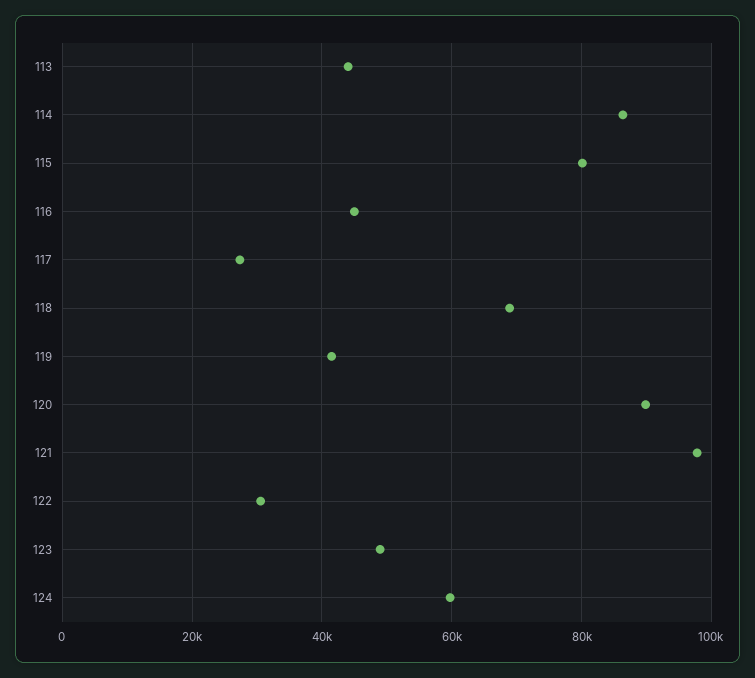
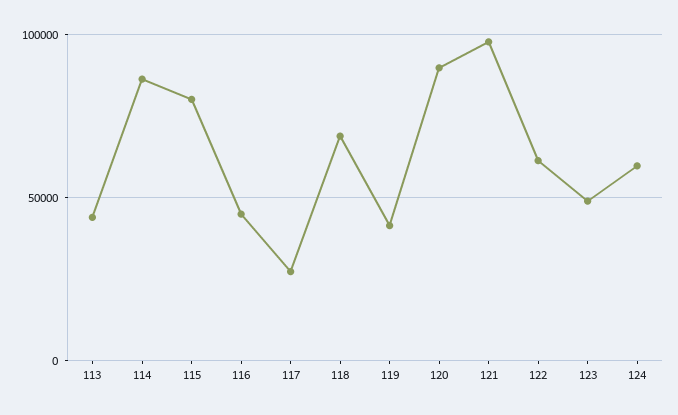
  {
    "113": 44000,
    "114": 86000,
    "115": 80000,
    "116": 44000,
    "117": 28000,
    "118": 68000,
    "119": 42000,
    "120": 90000,
    "121": 98000,
-   "122": 30000,
+   "122": 60000,
    "123": 48000,
    "124": 60000
  }

